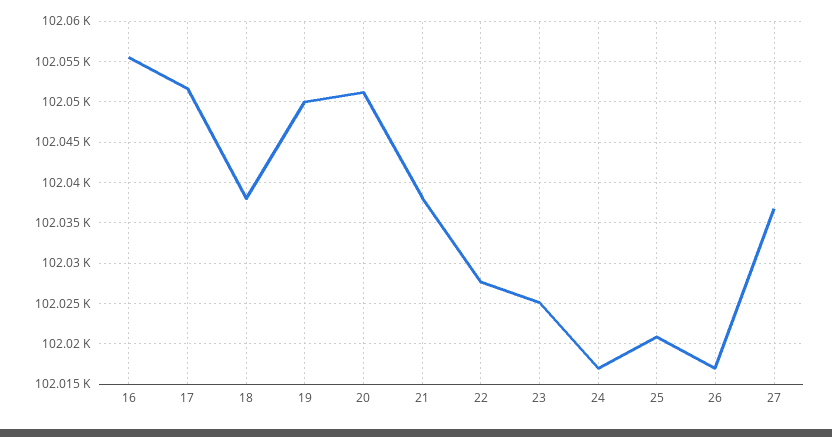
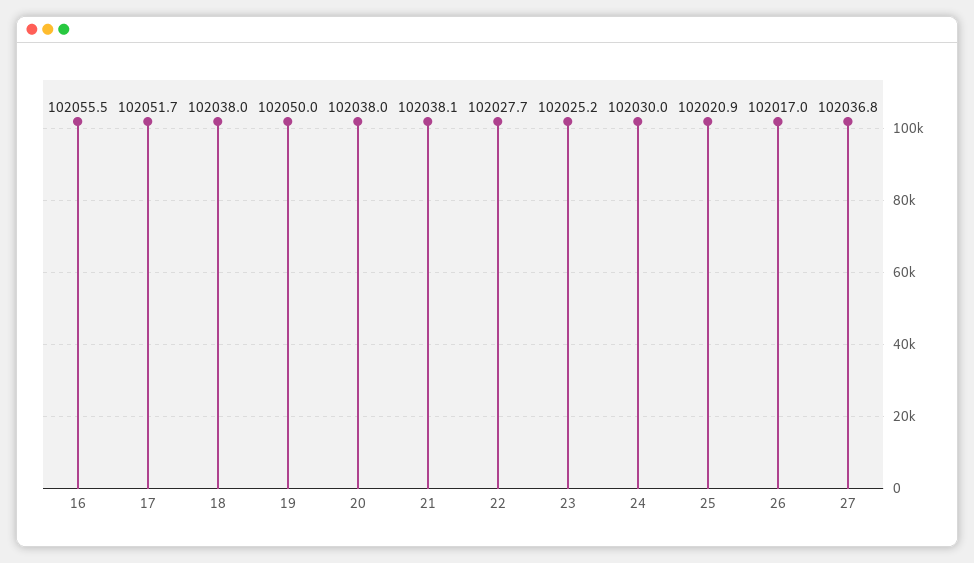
  {
    "16": 102055.5,
    "17": 102051.7,
    "18": 102038,
    "19": 102050,
-   "20": 102051,
+   "20": 102038,
    "21": 102038.1,
    "22": 102027.7,
    "23": 102025.2,
-   "24": 102017,
+   "24": 102030,
    "25": 102020.9,
    "26": 102017,
    "27": 102036.8
  }

